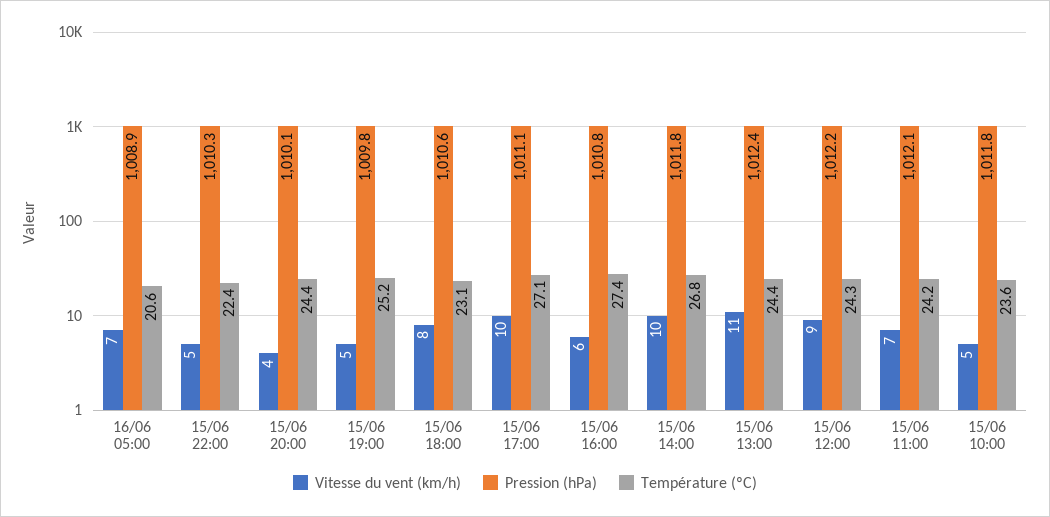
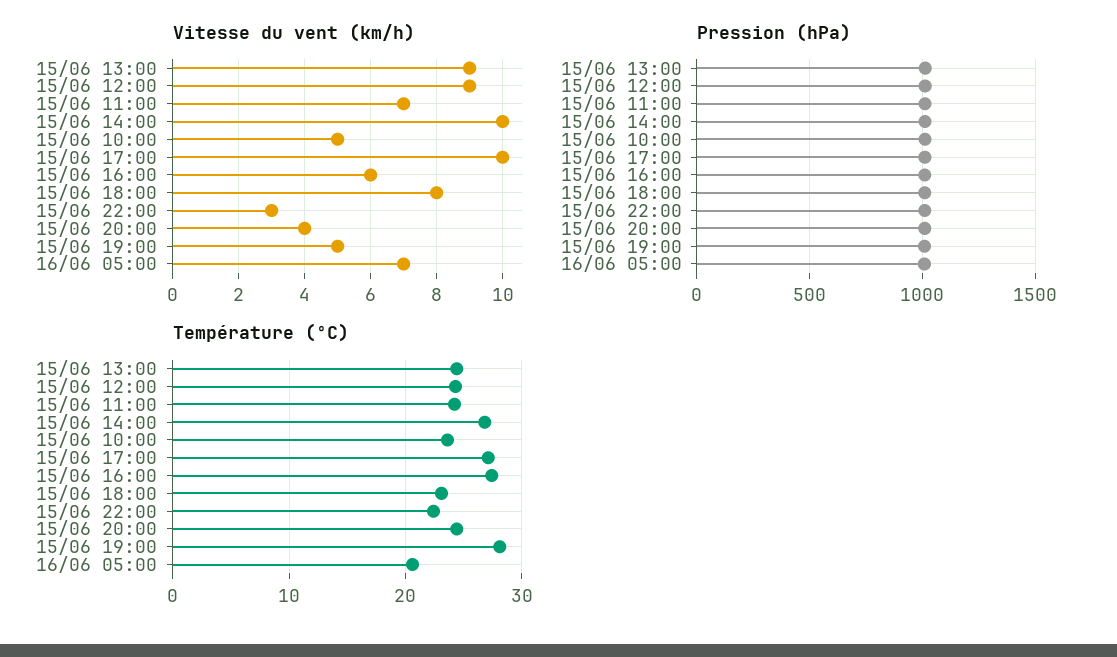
  {
    "Vitesse du vent (km/h)": {
      "16/06 05:00": 7,
-     "15/06 22:00": 5,
+     "15/06 22:00": 3,
      "15/06 20:00": 4,
      "15/06 19:00": 5,
      "15/06 18:00": 8,
      "15/06 17:00": 10,
      "15/06 16:00": 6,
      "15/06 14:00": 10,
-     "15/06 13:00": 11,
+     "15/06 13:00": 9,
      "15/06 12:00": 9,
      "15/06 11:00": 7,
      "15/06 10:00": 5
    },
    "Pression (hPa)": {
      "16/06 05:00": 1008.9,
      "15/06 22:00": 1010.3,
      "15/06 20:00": 1010.1,
      "15/06 19:00": 1009.8,
      "15/06 18:00": 1010.6,
      "15/06 17:00": 1011.1,
      "15/06 16:00": 1010.8,
      "15/06 14:00": 1011.8,
      "15/06 13:00": 1012.4,
      "15/06 12:00": 1012.2,
      "15/06 11:00": 1012.1,
      "15/06 10:00": 1011.8
    },
    "Température (ºC)": {
      "16/06 05:00": 20.6,
      "15/06 22:00": 22.4,
      "15/06 20:00": 24.4,
-     "15/06 19:00": 25.2,
+     "15/06 19:00": 28,
      "15/06 18:00": 23.1,
      "15/06 17:00": 27.1,
      "15/06 16:00": 27.4,
      "15/06 14:00": 26.8,
      "15/06 13:00": 24.4,
      "15/06 12:00": 24.3,
      "15/06 11:00": 24.2,
      "15/06 10:00": 23.6
    }
  }

